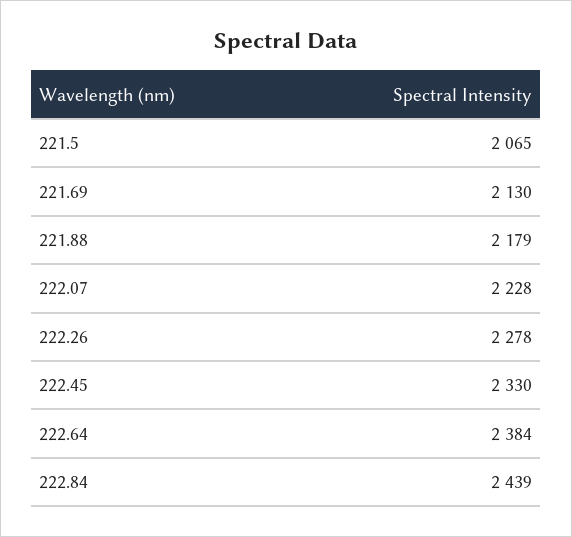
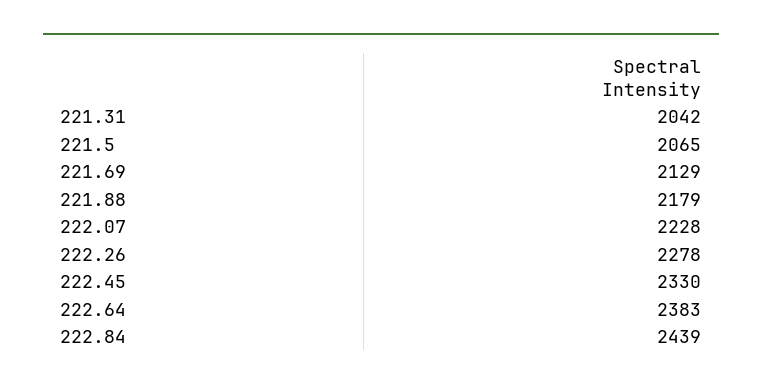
  {
    "221.5": 2065,
-   "221.69": 2130,
+   "221.69": 2129,
    "221.88": 2179,
    "222.07": 2228,
    "222.26": 2278,
    "222.45": 2330,
-   "222.64": 2384,
+   "222.64": 2383,
-   "222.84": 2439
+   "222.84": 2439,
+   "221.31": 2042
  }

